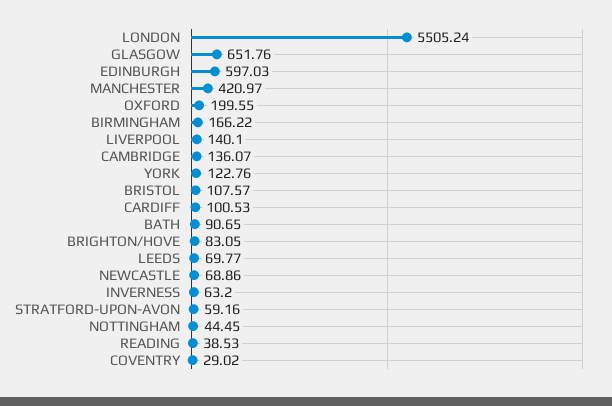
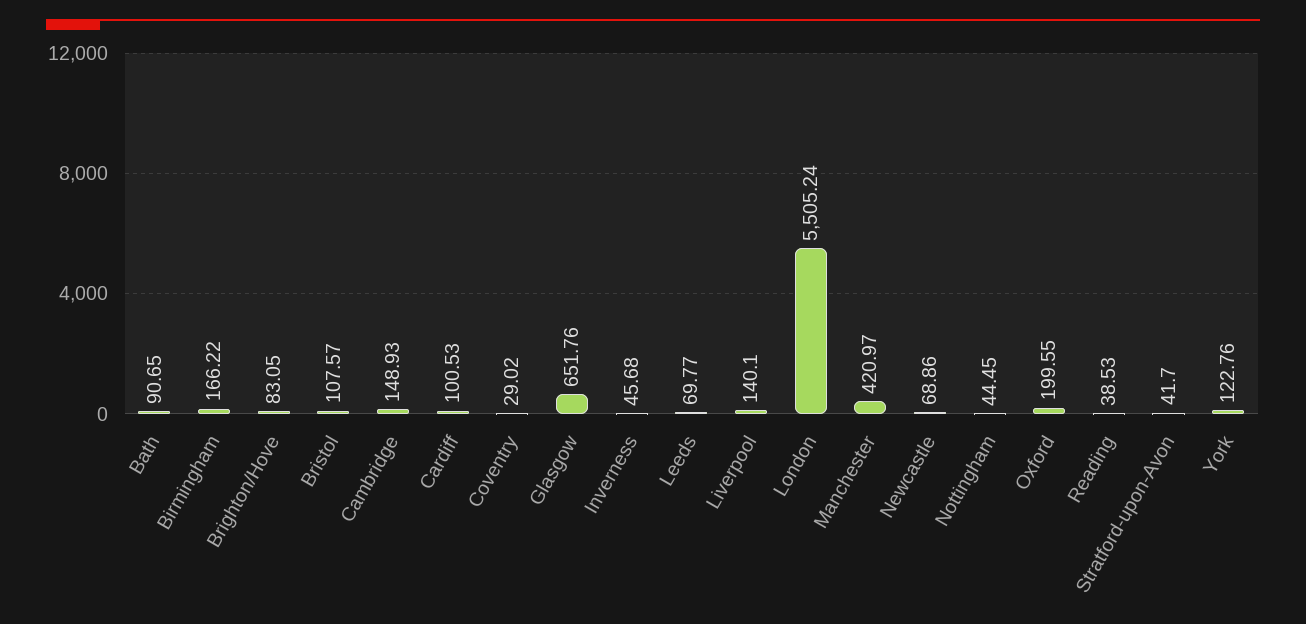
  {
    "LONDON": 5505.24,
    "GLASGOW": 651.76,
-   "EDINBURGH": 597.03,
    "MANCHESTER": 420.97,
    "OXFORD": 199.55,
    "BIRMINGHAM": 166.22,
    "LIVERPOOL": 140.1,
-   "CAMBRIDGE": 136.07,
+   "CAMBRIDGE": 148.93,
    "YORK": 122.76,
    "BRISTOL": 107.57,
    "CARDIFF": 100.53,
    "BATH": 90.65,
    "BRIGHTON/HOVE": 83.05,
    "LEEDS": 69.77,
    "NEWCASTLE": 68.86,
-   "INVERNESS": 63.2,
+   "INVERNESS": 45.68,
-   "STRATFORD-UPON-AVON": 59.16,
+   "STRATFORD-UPON-AVON": 41.7,
    "NOTTINGHAM": 44.45,
    "READING": 38.53,
    "COVENTRY": 29.02
  }

